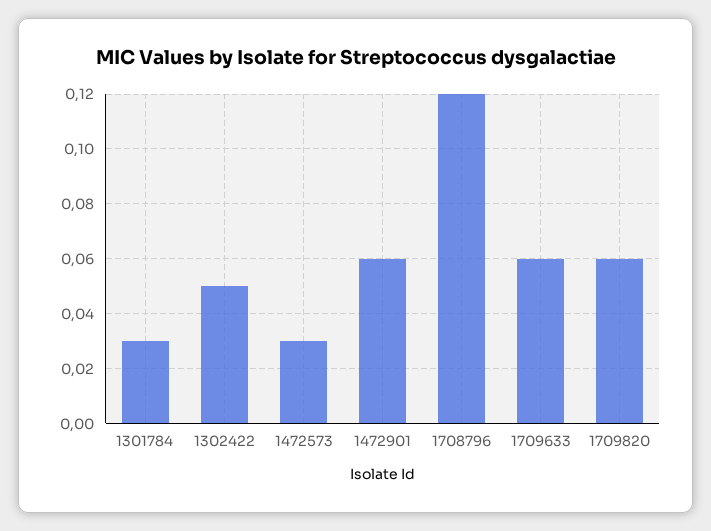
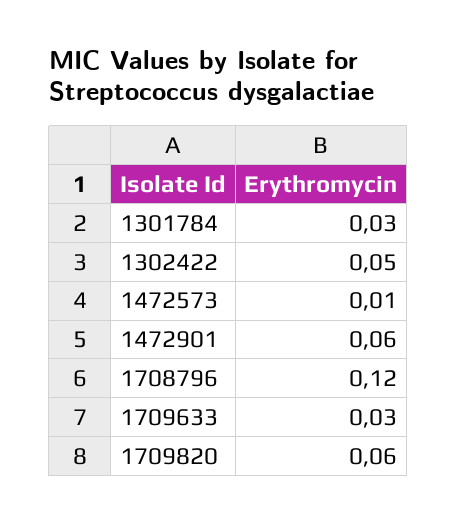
  {
    "1301784": 0.03,
    "1302422": 0.05,
-   "1472573": 0.03,
+   "1472573": 0.01,
    "1472901": 0.06,
    "1708796": 0.12,
-   "1709633": 0.06,
+   "1709633": 0.03,
    "1709820": 0.06
  }

